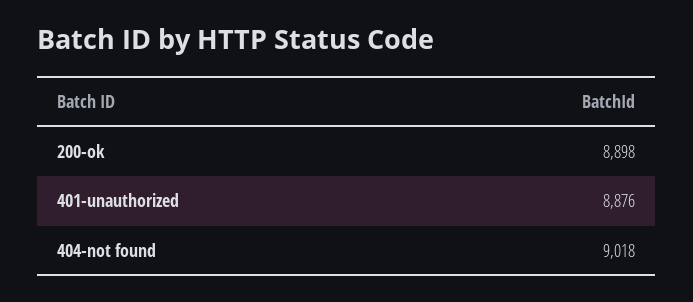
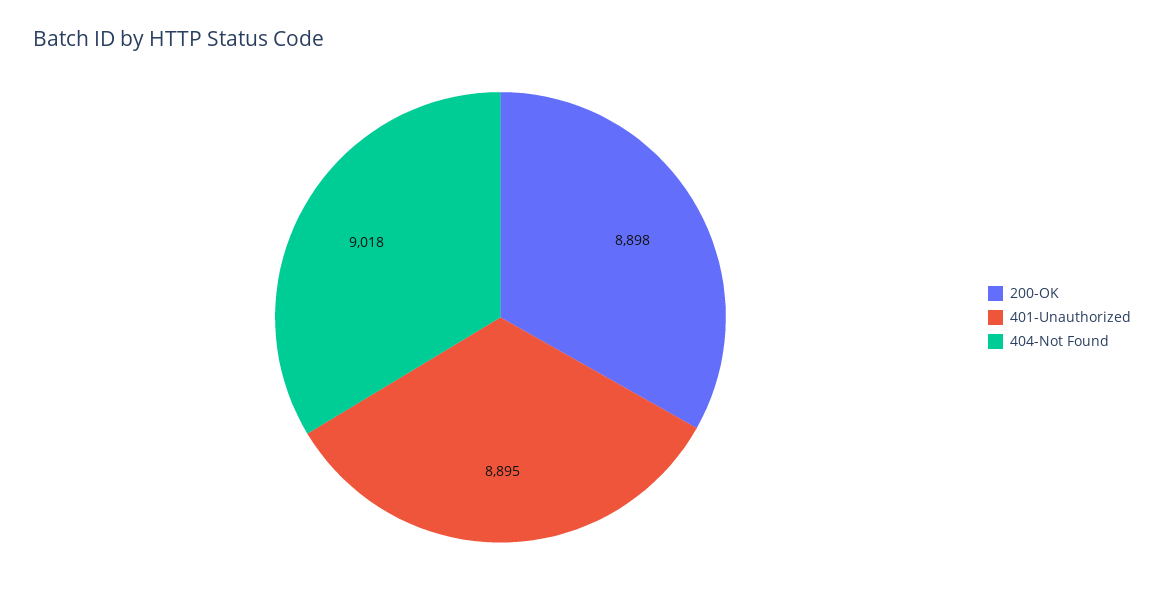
  {
    "200-ok": 8898,
-   "401-unauthorized": 8876,
+   "401-unauthorized": 8895,
    "404-not found": 9018
  }

